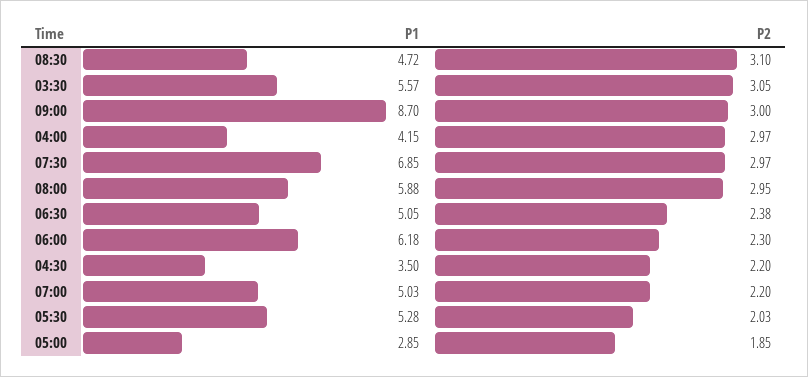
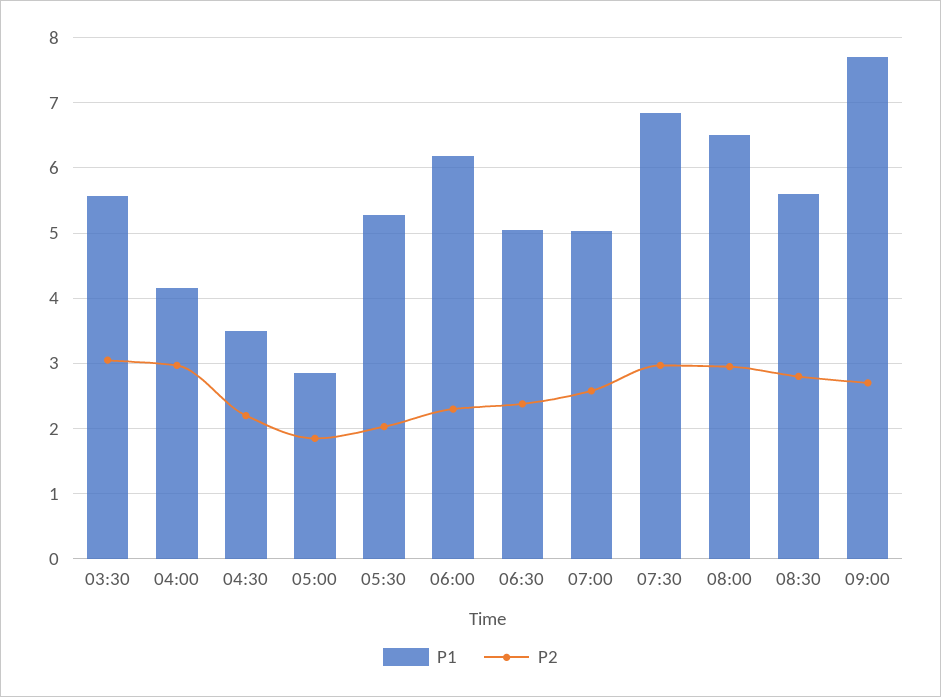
  {
    "P1": {
-     "08:30": 4.72,
+     "08:30": 5.6,
      "03:30": 5.57,
-     "09:00": 8.7,
+     "09:00": 7.7,
      "04:00": 4.15,
      "07:30": 6.85,
-     "08:00": 5.88,
+     "08:00": 6.5,
      "06:30": 5.05,
      "06:00": 6.18,
      "04:30": 3.5,
      "07:00": 5.03,
      "05:30": 5.28,
      "05:00": 2.85
    },
    "P2": {
-     "08:30": 3.1,
+     "08:30": 2.8,
      "03:30": 3.05,
-     "09:00": 3,
+     "09:00": 2.7,
      "04:00": 2.97,
      "07:30": 2.97,
      "08:00": 2.95,
      "06:30": 2.38,
      "06:00": 2.3,
      "04:30": 2.2,
-     "07:00": 2.2,
+     "07:00": 2.6,
      "05:30": 2.03,
      "05:00": 1.85
    }
  }

